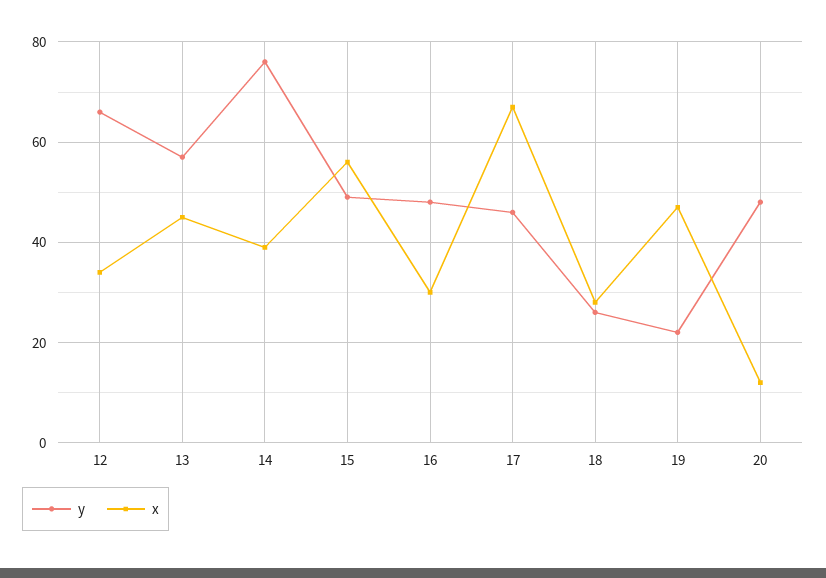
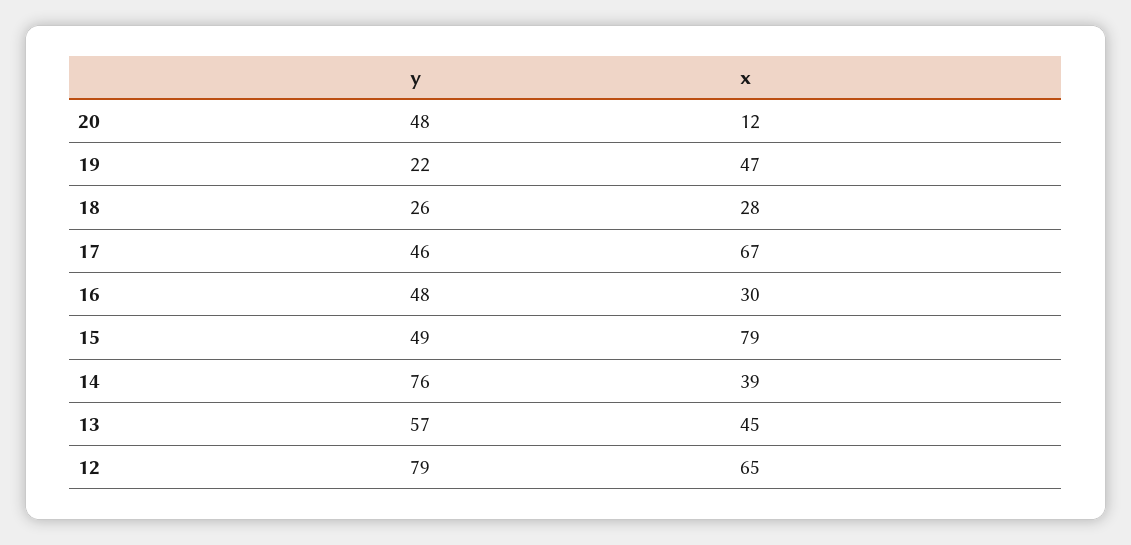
  {
    "y": {
-     "12": 65,
+     "12": 79,
      "13": 57,
      "14": 76,
      "15": 49,
      "16": 48,
      "17": 46,
      "18": 26,
      "19": 22,
      "20": 48
    },
    "x": {
-     "12": 35,
+     "12": 65,
      "13": 45,
      "14": 39,
-     "15": 55,
+     "15": 79,
      "16": 30,
      "17": 67,
      "18": 28,
      "19": 47,
      "20": 12
    }
  }

